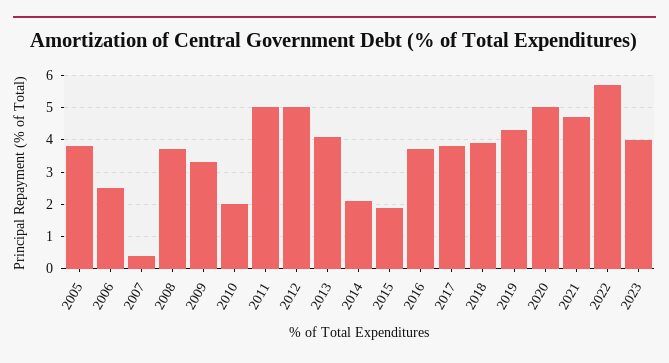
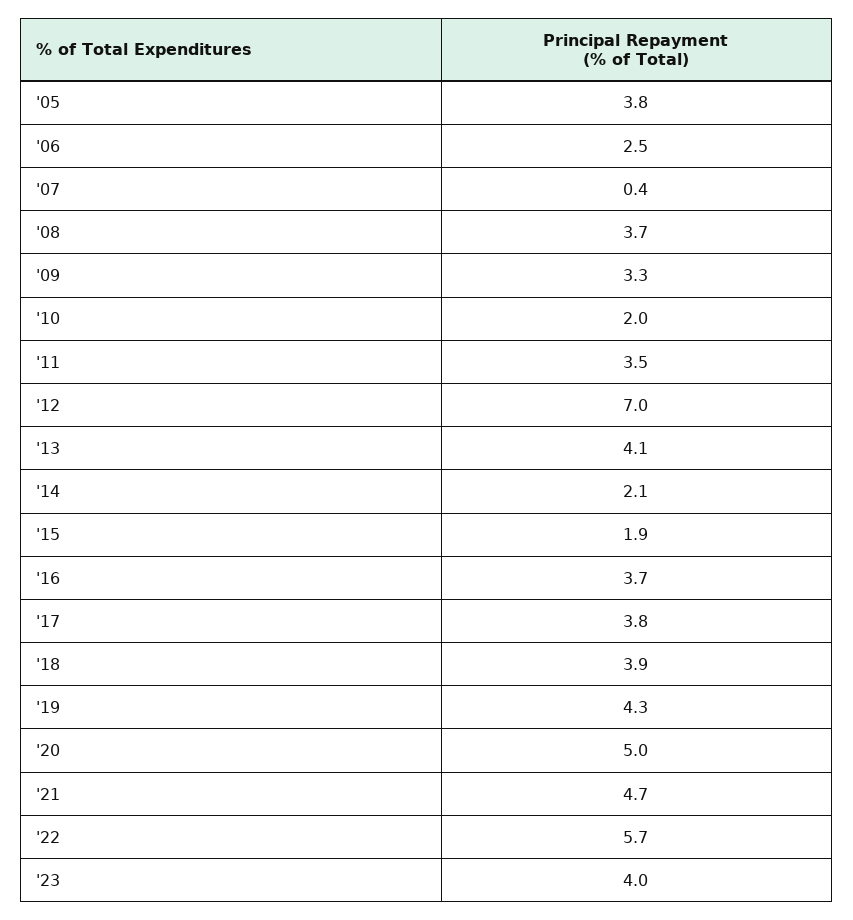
  {
    "2005": 3.8,
    "2006": 2.5,
    "2007": 0.4,
    "2008": 3.7,
    "2009": 3.3,
    "2010": 2,
-   "2011": 5,
+   "2011": 3.5,
-   "2012": 5,
+   "2012": 7,
    "2013": 4.1,
    "2014": 2.1,
    "2015": 1.9,
    "2016": 3.7,
    "2017": 3.8,
    "2018": 3.9,
    "2019": 4.3,
    "2020": 5,
    "2021": 4.7,
    "2022": 5.7,
    "2023": 4
  }

